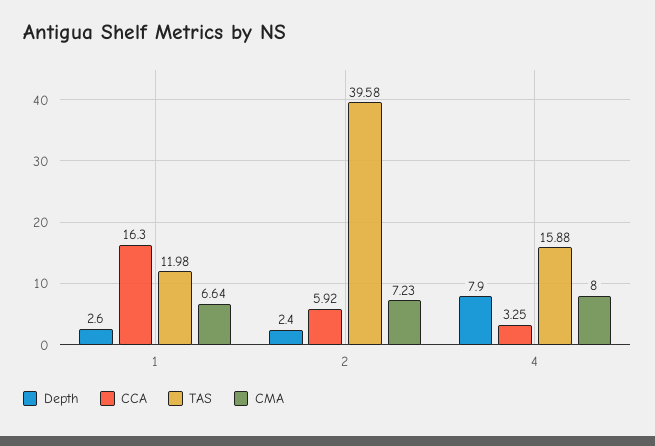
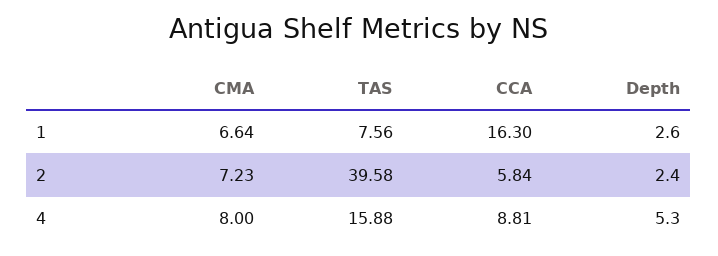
  {
    "Depth": {
      "1": 2.6,
      "2": 2.4,
-     "4": 7.9
+     "4": 5.3
    },
    "CCA": {
      "1": 16.3,
-     "2": 5.92,
+     "2": 5.84,
-     "4": 3.25
+     "4": 8.81
    },
    "TAS": {
-     "1": 11.98,
+     "1": 7.56,
      "2": 39.58,
      "4": 15.88
    },
    "CMA": {
      "1": 6.64,
      "2": 7.23,
      "4": 8
    }
  }

